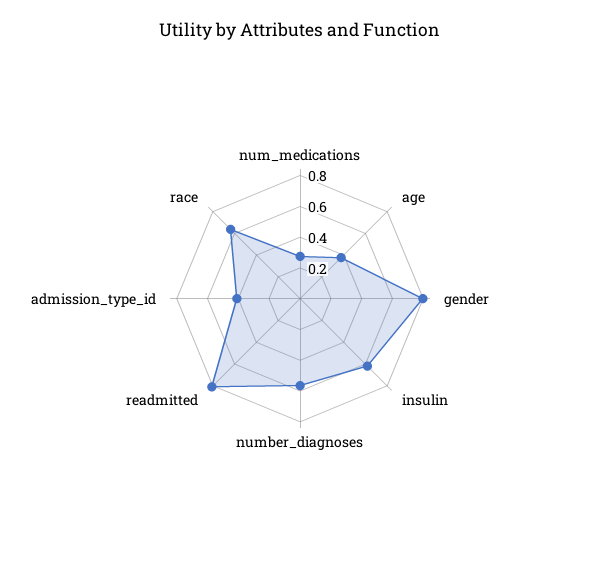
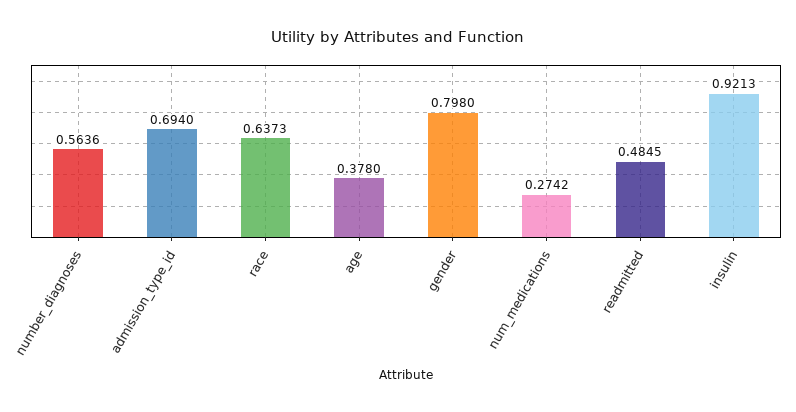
  {
    "num_medications": 0.2742,
    "age": 0.378,
    "gender": 0.798,
-   "insulin": 0.6,
+   "insulin": 0.9213,
    "number_diagnoses": 0.5636,
-   "readmitted": 0.8,
+   "readmitted": 0.4845,
-   "admission_type_id": 0.4,
+   "admission_type_id": 0.694,
    "race": 0.6373
  }

